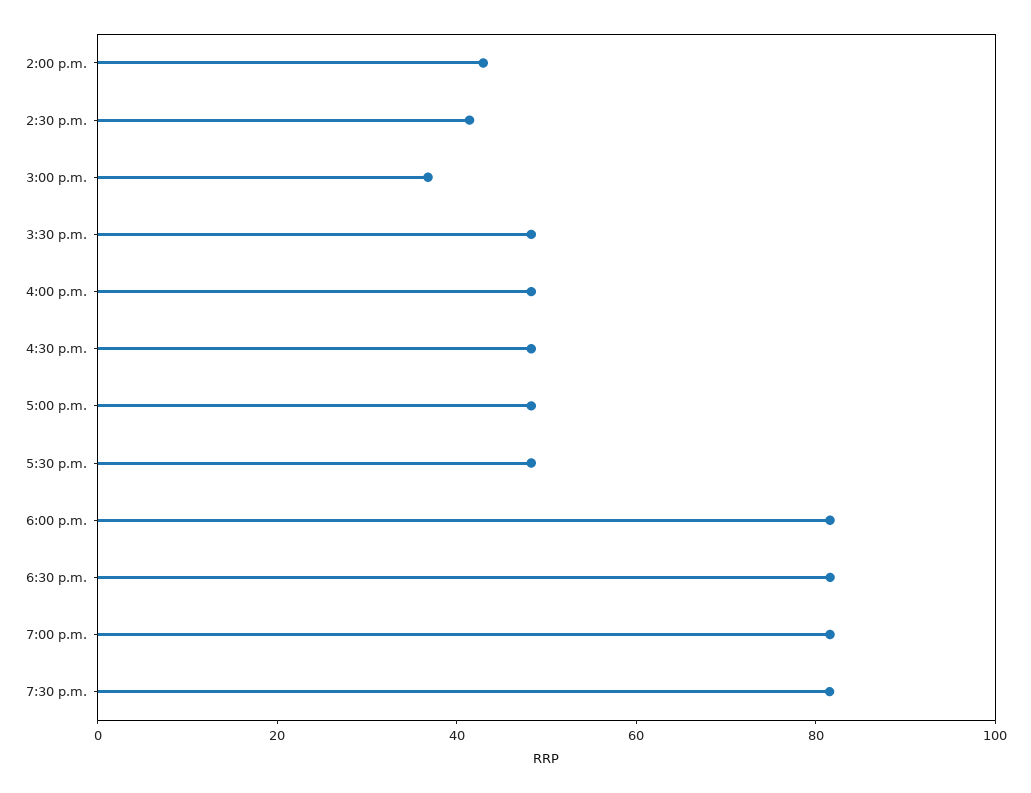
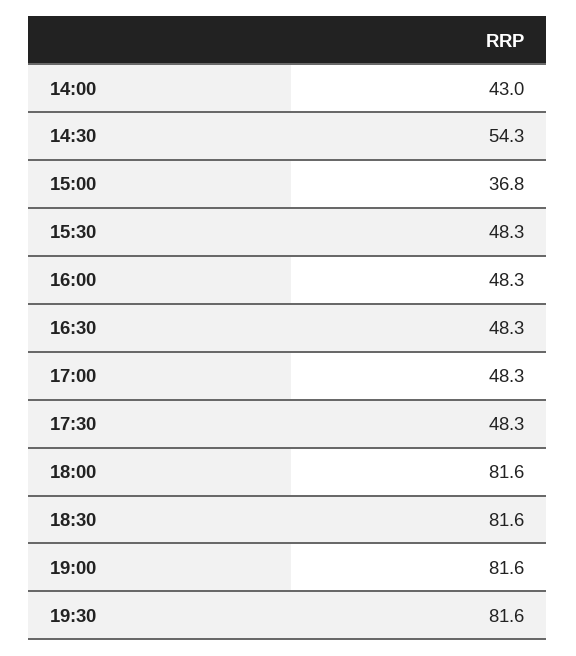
  {
    "2:00 p.m.": 43,
-   "2:30 p.m.": 40,
+   "2:30 p.m.": 54.3,
    "3:00 p.m.": 36.8,
    "3:30 p.m.": 48.3,
    "4:00 p.m.": 48.3,
    "4:30 p.m.": 48.3,
    "5:00 p.m.": 48.3,
    "5:30 p.m.": 48.3,
    "6:00 p.m.": 81.6,
    "6:30 p.m.": 81.6,
    "7:00 p.m.": 81.6,
    "7:30 p.m.": 81.6
  }

